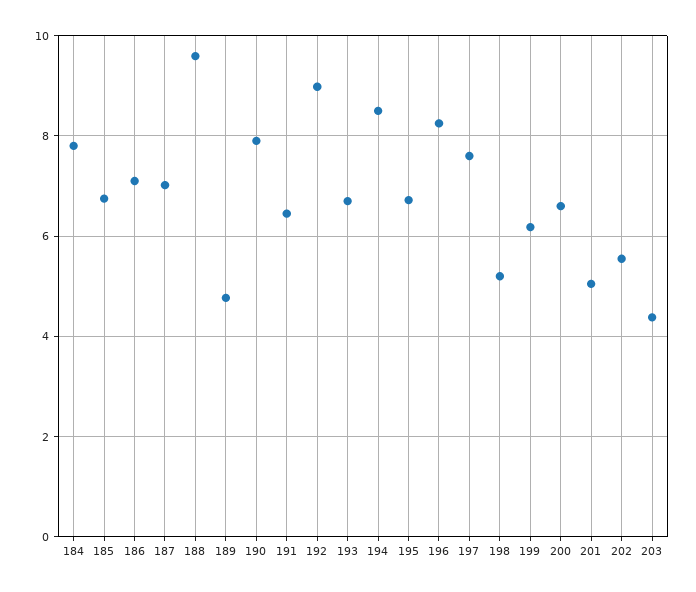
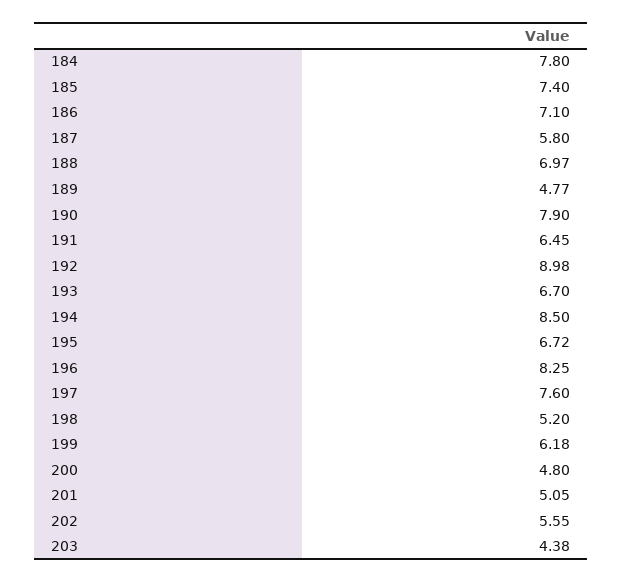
  {
    "184": 7.8,
-   "185": 6.8,
+   "185": 7.4,
    "186": 7.1,
-   "187": 7,
+   "187": 5.8,
-   "188": 9.6,
+   "188": 6.97,
    "189": 4.77,
    "190": 7.9,
    "191": 6.45,
    "192": 8.98,
    "193": 6.7,
    "194": 8.5,
    "195": 6.72,
    "196": 8.25,
    "197": 7.6,
    "198": 5.2,
    "199": 6.18,
-   "200": 6.6,
+   "200": 4.8,
    "201": 5.05,
    "202": 5.55,
    "203": 4.38
  }

